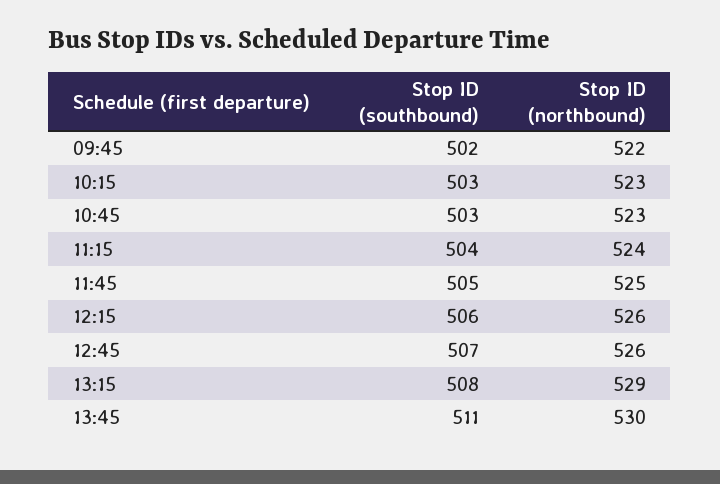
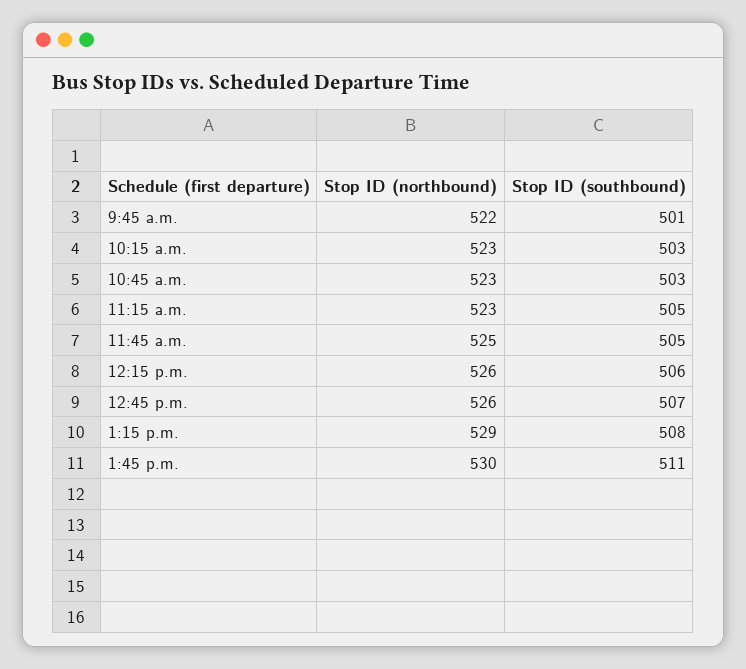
  {
    "Stop ID (southbound)": {
-     "09:45": 502,
+     "09:45": 501,
      "10:15": 503,
      "10:45": 503,
-     "11:15": 504,
+     "11:15": 505,
      "11:45": 505,
      "12:15": 506,
      "12:45": 507,
      "13:15": 508,
      "13:45": 511
    },
    "Stop ID (northbound)": {
      "09:45": 522,
      "10:15": 523,
      "10:45": 523,
-     "11:15": 524,
+     "11:15": 523,
      "11:45": 525,
      "12:15": 526,
      "12:45": 526,
      "13:15": 529,
      "13:45": 530
    }
  }

